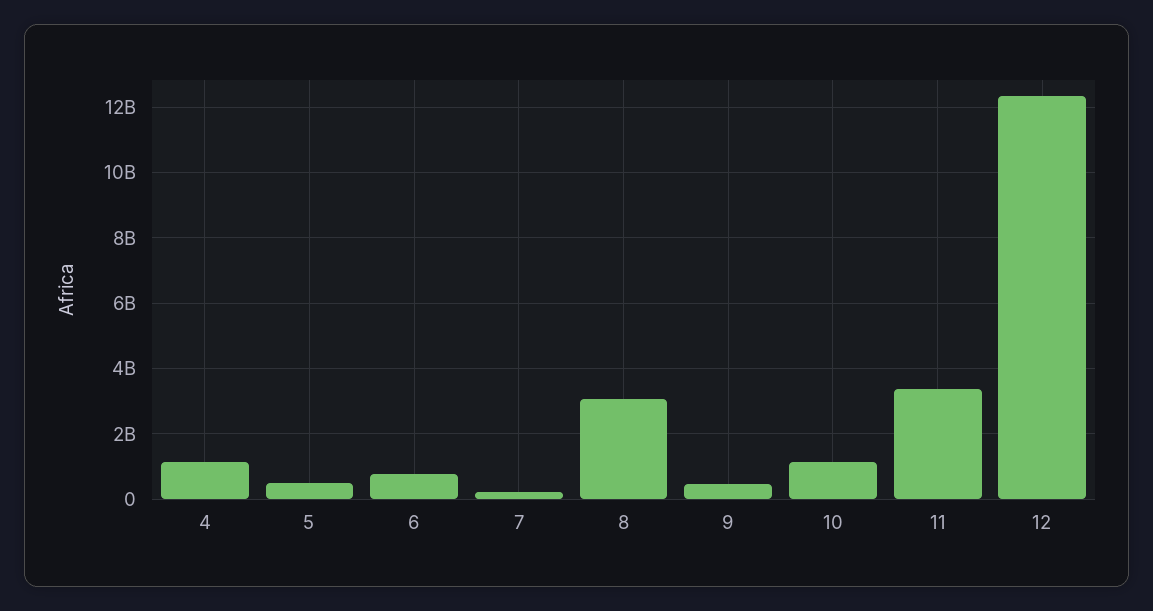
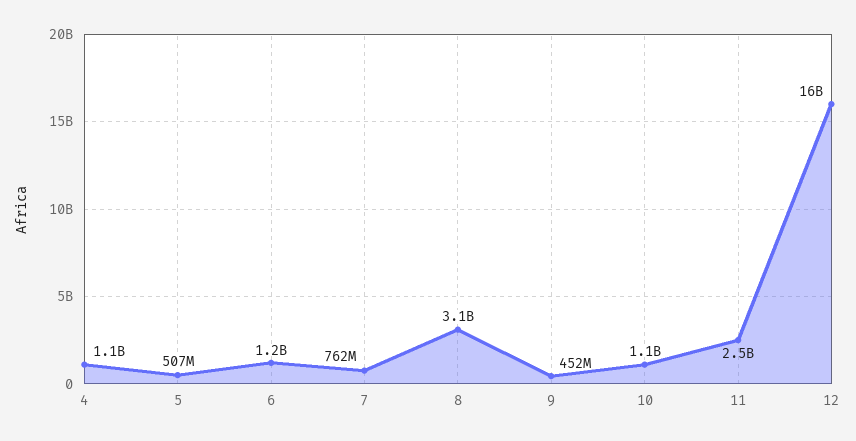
  {
    "4": 1100000000,
    "5": 507000000,
-   "6": 800000000,
+   "6": 1200000000,
-   "7": 200000000,
+   "7": 762000000,
    "8": 3100000000,
    "9": 452000000,
    "10": 1100000000,
-   "11": 3400000000,
+   "11": 2500000000,
-   "12": 12400000000
+   "12": 16000000000
  }

